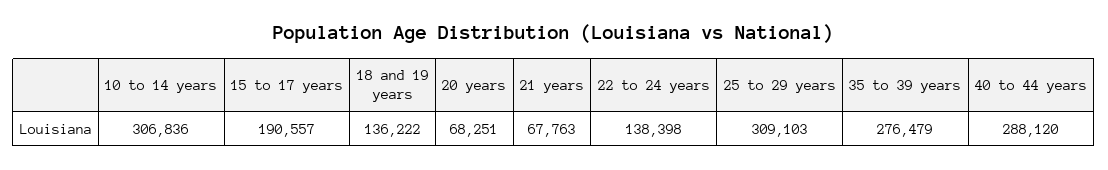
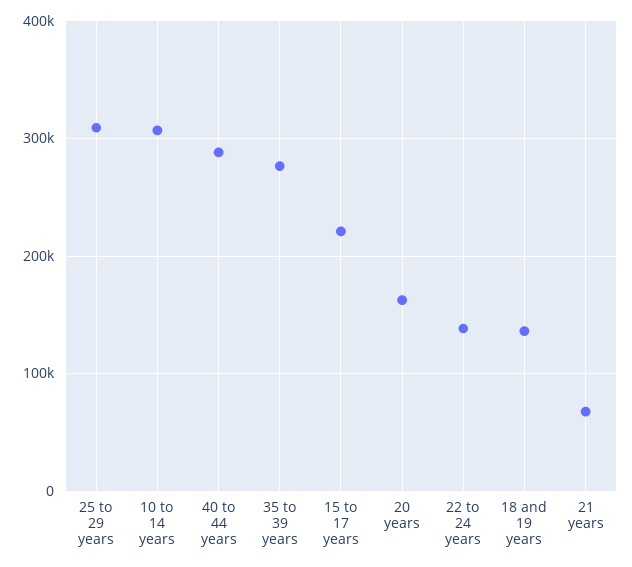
  {
    "10 to 14 years": 306836,
-   "15 to 17 years": 190557,
+   "15 to 17 years": 220000,
    "18 and 19 years": 136222,
-   "20 years": 68251,
+   "20 years": 160000,
    "21 years": 67763,
    "22 to 24 years": 138398,
    "25 to 29 years": 309103,
    "35 to 39 years": 276479,
    "40 to 44 years": 288120
  }

